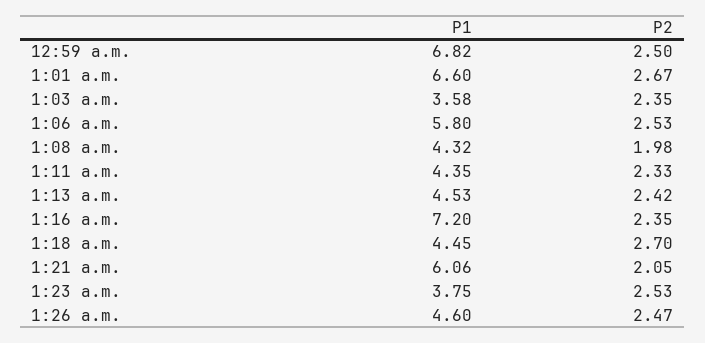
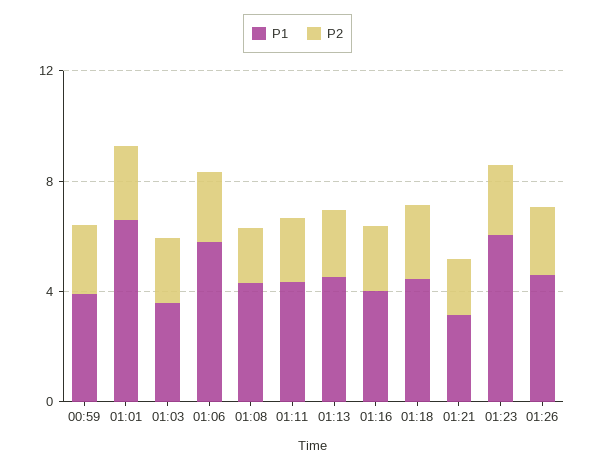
  {
    "P1": {
-     "12:59 a.m.": 6.82,
+     "12:59 a.m.": 4,
      "1:01 a.m.": 6.6,
      "1:03 a.m.": 3.58,
      "1:06 a.m.": 5.8,
      "1:08 a.m.": 4.32,
      "1:11 a.m.": 4.35,
      "1:13 a.m.": 4.53,
-     "1:16 a.m.": 7.2,
+     "1:16 a.m.": 4,
      "1:18 a.m.": 4.45,
-     "1:21 a.m.": 6.06,
+     "1:21 a.m.": 3,
-     "1:23 a.m.": 3.75,
+     "1:23 a.m.": 6,
      "1:26 a.m.": 4.6
    },
    "P2": {
      "12:59 a.m.": 2.5,
      "1:01 a.m.": 2.67,
      "1:03 a.m.": 2.35,
      "1:06 a.m.": 2.53,
      "1:08 a.m.": 1.98,
      "1:11 a.m.": 2.33,
      "1:13 a.m.": 2.42,
      "1:16 a.m.": 2.35,
      "1:18 a.m.": 2.7,
      "1:21 a.m.": 2.05,
      "1:23 a.m.": 2.53,
      "1:26 a.m.": 2.47
    }
  }

